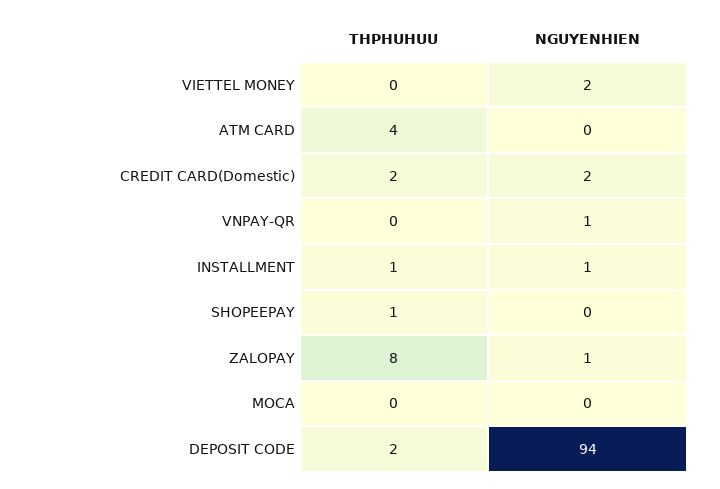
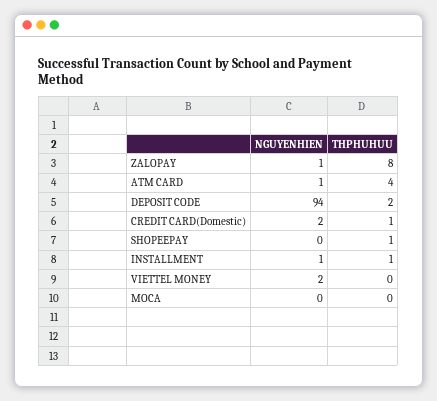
  {
    "THPHUHUU": {
      "VIETTEL MONEY": 0,
      "ATM CARD": 4,
-     "CREDIT CARD(Domestic)": 2,
+     "CREDIT CARD(Domestic)": 1,
-     "VNPAY-QR": 0,
      "INSTALLMENT": 1,
      "SHOPEEPAY": 1,
      "ZALOPAY": 8,
      "MOCA": 0,
      "DEPOSIT CODE": 2
    },
    "NGUYENHIEN": {
      "VIETTEL MONEY": 2,
-     "ATM CARD": 0,
+     "ATM CARD": 1,
      "CREDIT CARD(Domestic)": 2,
-     "VNPAY-QR": 1,
      "INSTALLMENT": 1,
      "SHOPEEPAY": 0,
      "ZALOPAY": 1,
      "MOCA": 0,
      "DEPOSIT CODE": 94
    }
  }

